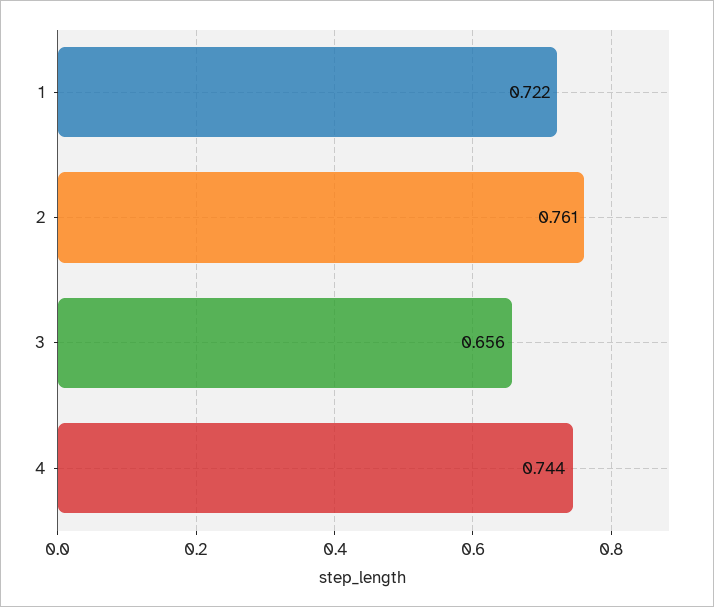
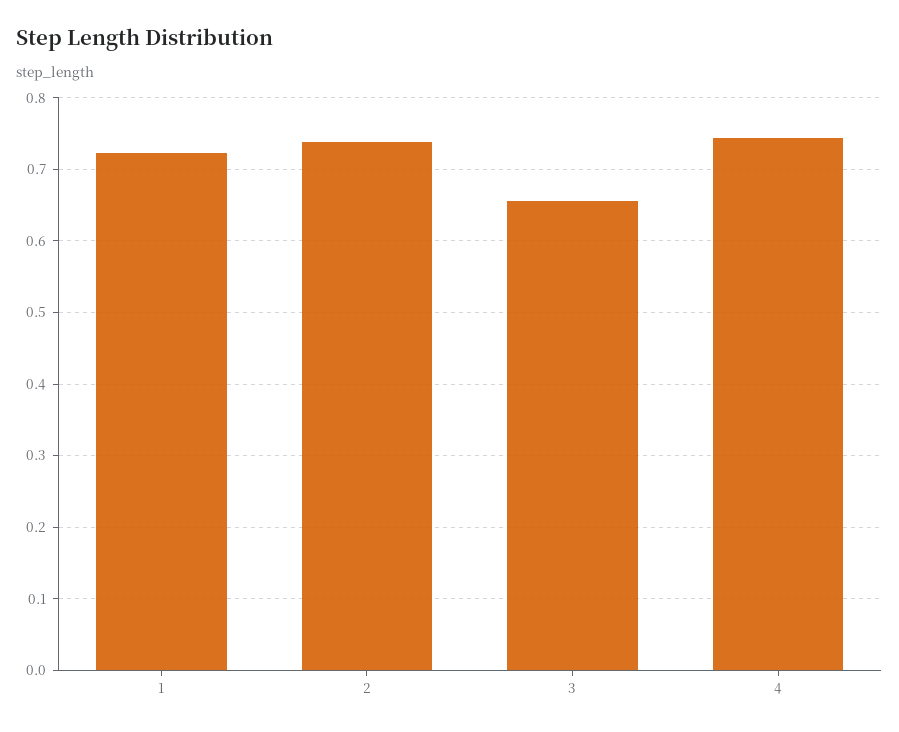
  {
    "1": 0.722,
-   "2": 0.761,
+   "2": 0.74,
    "3": 0.656,
    "4": 0.744
  }

